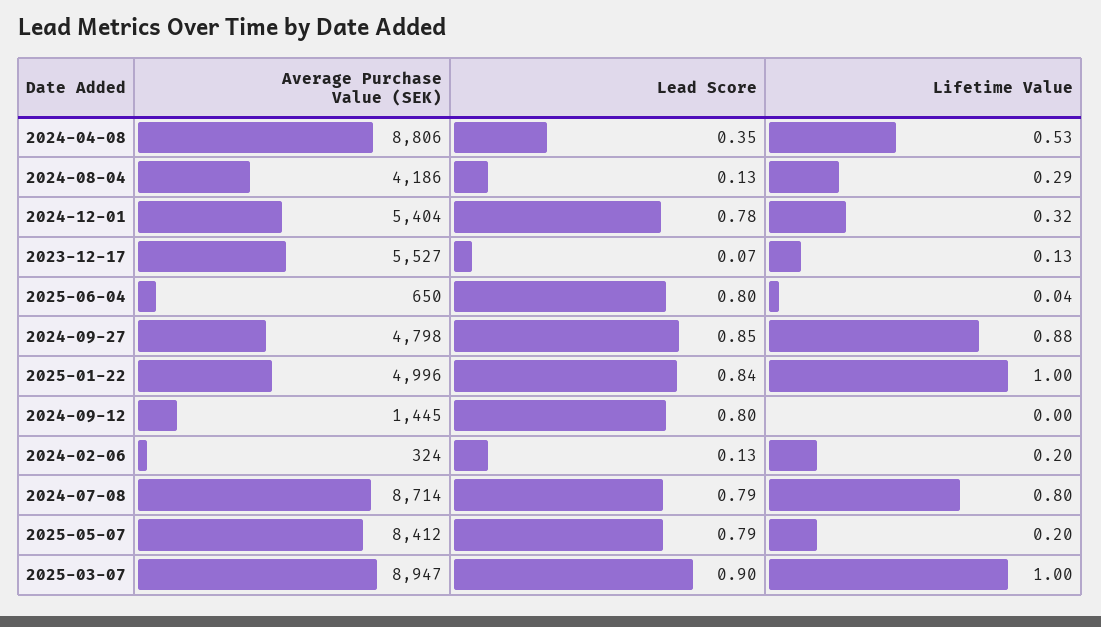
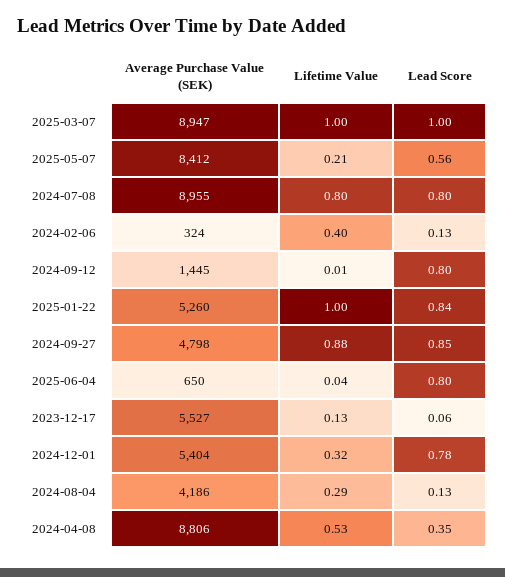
  {
    "Average Purchase Value (SEK)": {
      "2024-04-08": 8806,
      "2024-08-04": 4186,
      "2024-12-01": 5404,
      "2023-12-17": 5527,
      "2025-06-04": 650,
      "2024-09-27": 4798,
-     "2025-01-22": 4996,
+     "2025-01-22": 5260,
      "2024-09-12": 1445,
      "2024-02-06": 324,
-     "2024-07-08": 8714,
+     "2024-07-08": 8955,
      "2025-05-07": 8412,
      "2025-03-07": 8947
    },
    "Lead Score": {
      "2024-04-08": 0.35,
      "2024-08-04": 0.13,
      "2024-12-01": 0.78,
-     "2023-12-17": 0.07,
+     "2023-12-17": 0.06,
      "2025-06-04": 0.8,
      "2024-09-27": 0.85,
      "2025-01-22": 0.84,
      "2024-09-12": 0.8,
      "2024-02-06": 0.13,
-     "2024-07-08": 0.79,
+     "2024-07-08": 0.8,
-     "2025-05-07": 0.79,
+     "2025-05-07": 0.56,
-     "2025-03-07": 0.9
+     "2025-03-07": 1
    },
    "Lifetime Value": {
      "2024-04-08": 0.53,
      "2024-08-04": 0.29,
      "2024-12-01": 0.32,
      "2023-12-17": 0.13,
      "2025-06-04": 0.04,
      "2024-09-27": 0.88,
      "2025-01-22": 1,
-     "2024-09-12": 0,
+     "2024-09-12": 0.01,
-     "2024-02-06": 0.2,
+     "2024-02-06": 0.4,
      "2024-07-08": 0.8,
-     "2025-05-07": 0.2,
+     "2025-05-07": 0.21,
      "2025-03-07": 1
    }
  }

